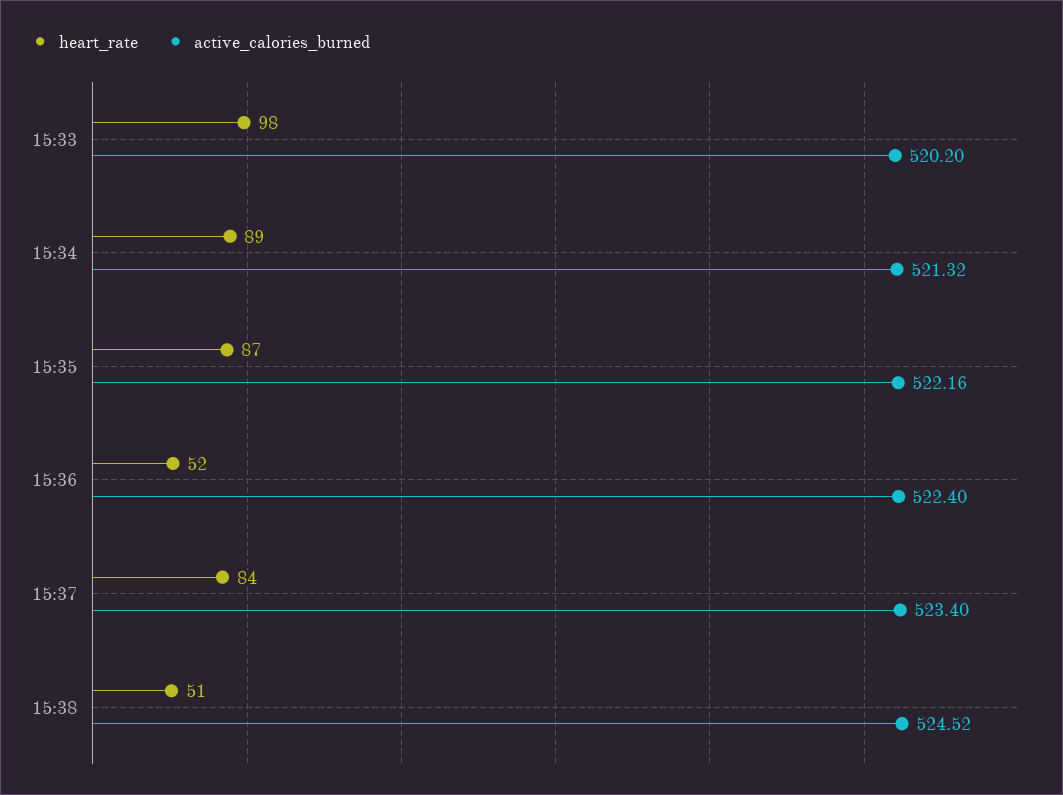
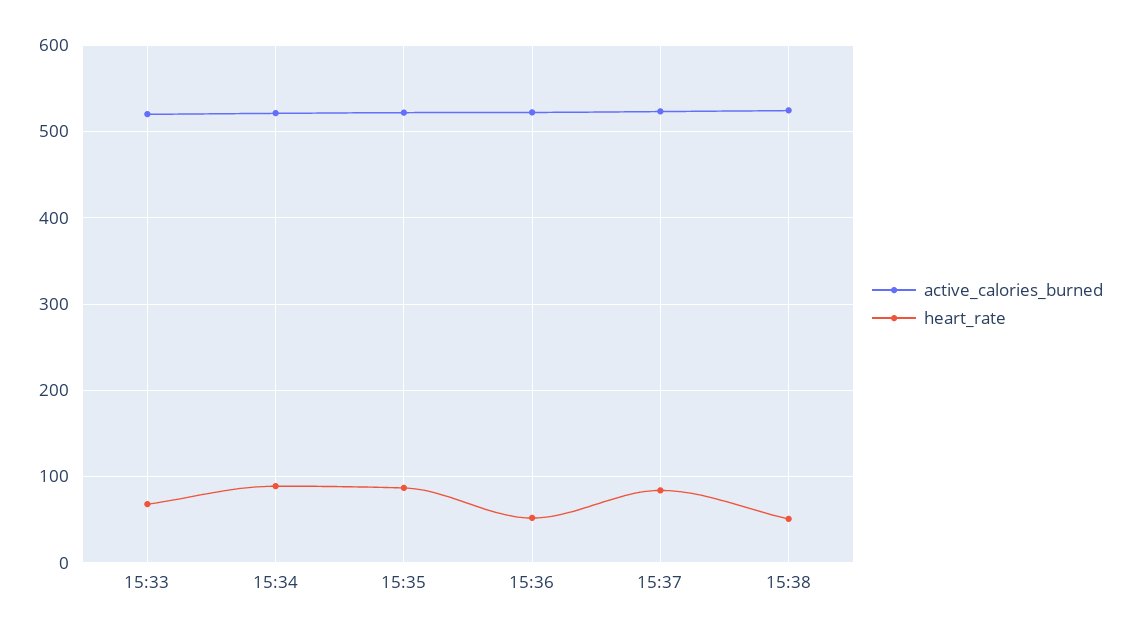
  {
    "heart_rate": {
-     "15:33": 98,
+     "15:33": 70,
      "15:34": 89,
      "15:35": 87,
      "15:36": 52,
      "15:37": 84,
      "15:38": 51
    },
    "active_calories_burned": {
      "15:33": 520.2,
      "15:34": 521.32,
      "15:35": 522.16,
      "15:36": 522.4,
      "15:37": 523.4,
      "15:38": 524.52
    }
  }

